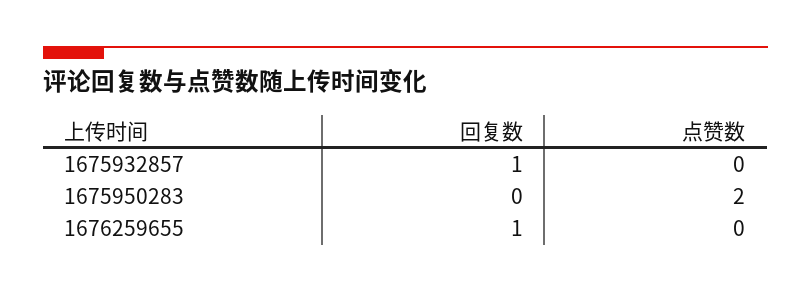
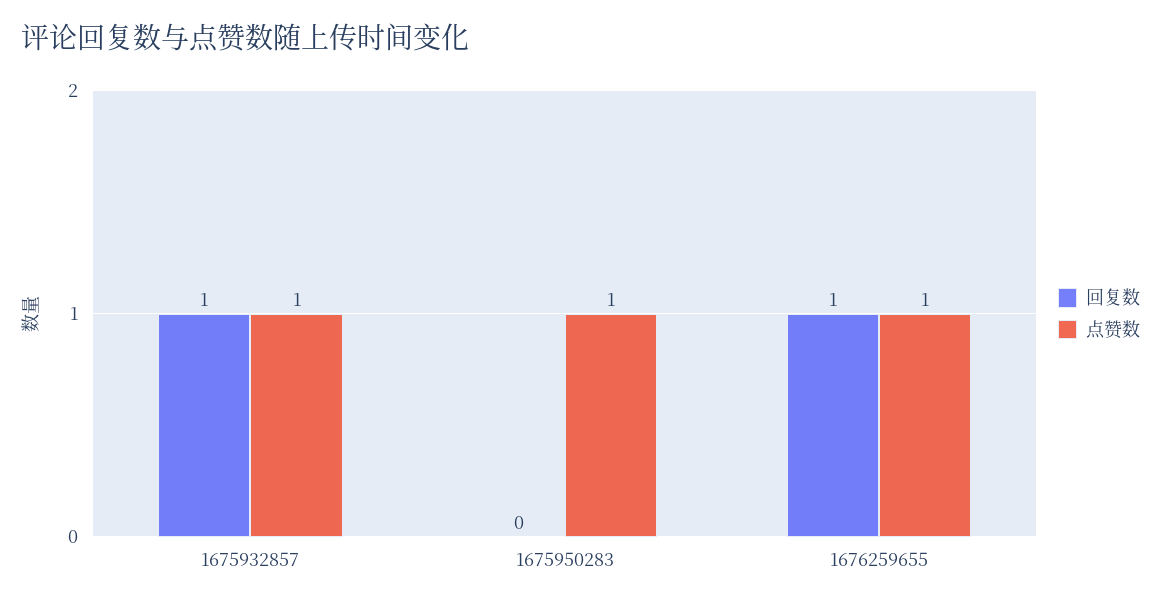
  {
    "回复数": {
      "1675932857": 1,
      "1675950283": 0,
      "1676259655": 1
    },
    "点赞数": {
-     "1675932857": 0,
+     "1675932857": 1,
-     "1675950283": 2,
+     "1675950283": 1,
-     "1676259655": 0
+     "1676259655": 1
    }
  }

